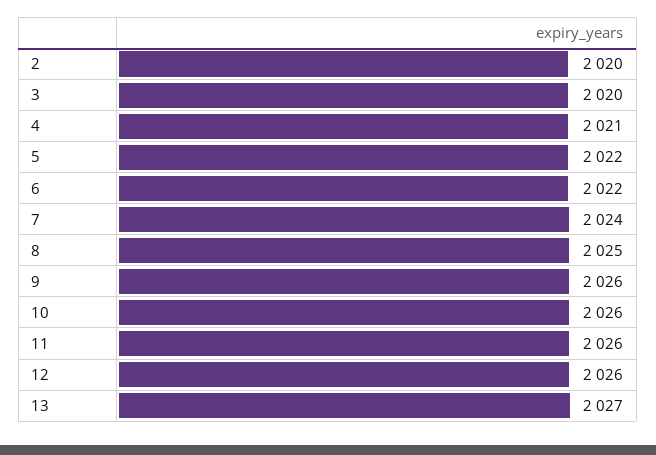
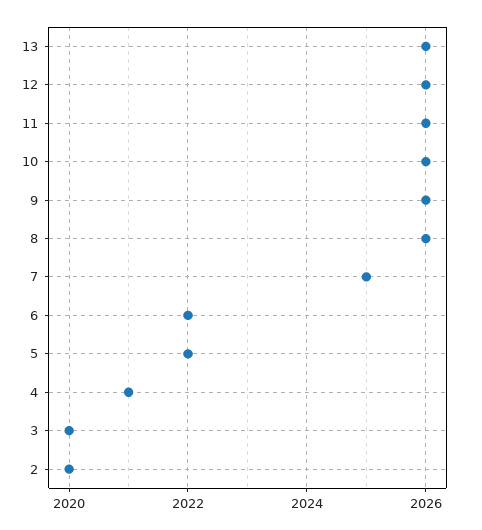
  {
    "2": 2020,
    "3": 2020,
    "4": 2021,
    "5": 2022,
    "6": 2022,
-   "7": 2024,
+   "7": 2025,
-   "8": 2025,
+   "8": 2026,
    "9": 2026,
    "10": 2026,
    "11": 2026,
    "12": 2026,
-   "13": 2027
+   "13": 2026
  }

